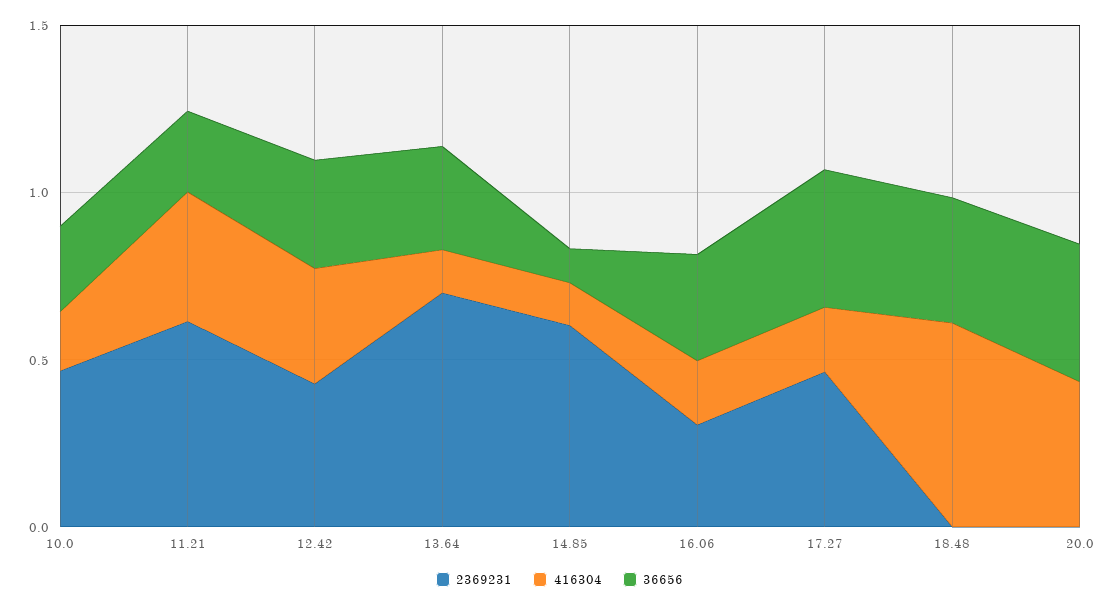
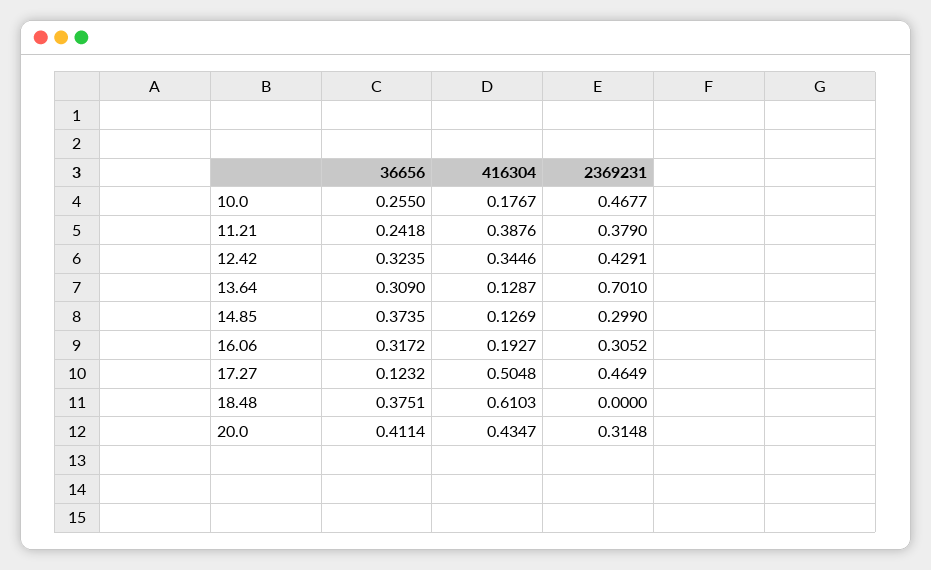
  {
    "2369231": {
      "10.0": 0.4677,
-     "11.21": 0.6,
+     "11.21": 0.379,
      "12.42": 0.4291,
      "13.64": 0.701,
-     "14.85": 0.6,
+     "14.85": 0.299,
      "16.06": 0.3052,
      "17.27": 0.4649,
      "18.48": 0,
-     "20.0": 0
+     "20.0": 0.3148
    },
    "416304": {
      "10.0": 0.1767,
      "11.21": 0.3876,
      "12.42": 0.3446,
      "13.64": 0.1287,
      "14.85": 0.1269,
      "16.06": 0.1927,
-     "17.27": 0.2,
+     "17.27": 0.5048,
      "18.48": 0.6103,
      "20.0": 0.4347
    },
    "36656": {
      "10.0": 0.255,
      "11.21": 0.2418,
      "12.42": 0.3235,
      "13.64": 0.309,
-     "14.85": 0.1,
+     "14.85": 0.3735,
      "16.06": 0.3172,
-     "17.27": 0.4,
+     "17.27": 0.1232,
      "18.48": 0.3751,
      "20.0": 0.4114
    }
  }

